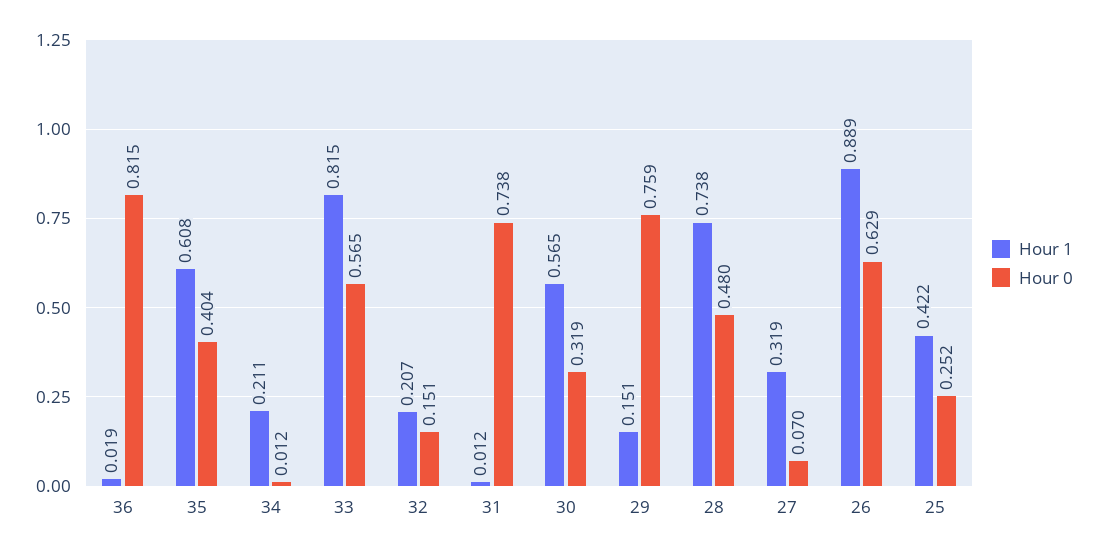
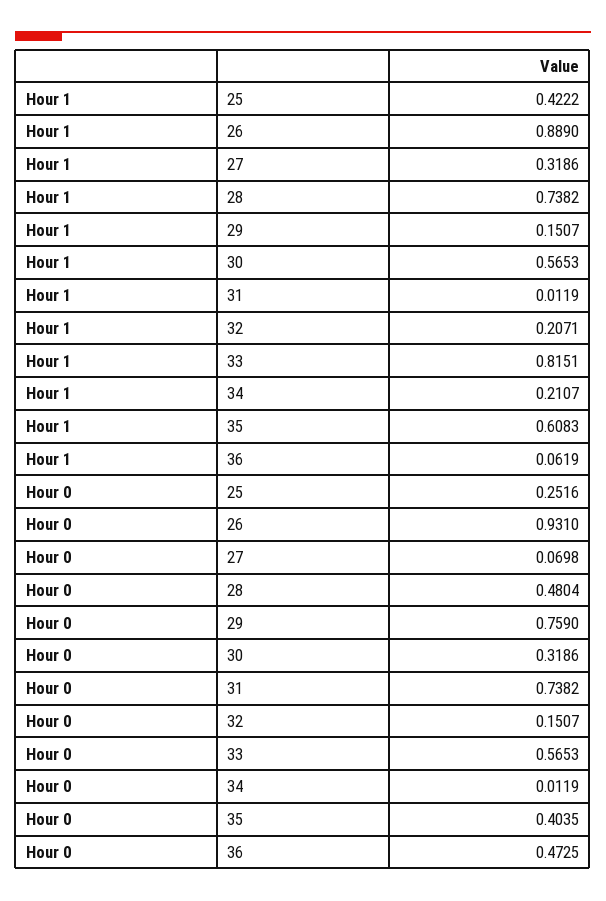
  {
    "Hour 1": {
-     "36": 0.019,
+     "36": 0.0619,
      "35": 0.6083,
      "34": 0.2107,
      "33": 0.8151,
      "32": 0.2071,
      "31": 0.0119,
      "30": 0.5653,
      "29": 0.1507,
      "28": 0.7382,
      "27": 0.3186,
      "26": 0.889,
      "25": 0.4222
    },
    "Hour 0": {
-     "36": 0.815,
+     "36": 0.4725,
      "35": 0.4035,
      "34": 0.0119,
      "33": 0.5653,
      "32": 0.1507,
      "31": 0.7382,
      "30": 0.3186,
      "29": 0.759,
      "28": 0.4804,
      "27": 0.0698,
-     "26": 0.629,
+     "26": 0.931,
      "25": 0.2516
    }
  }

